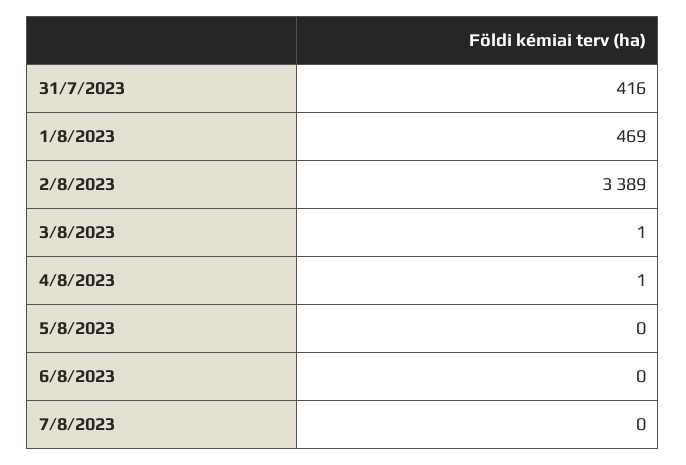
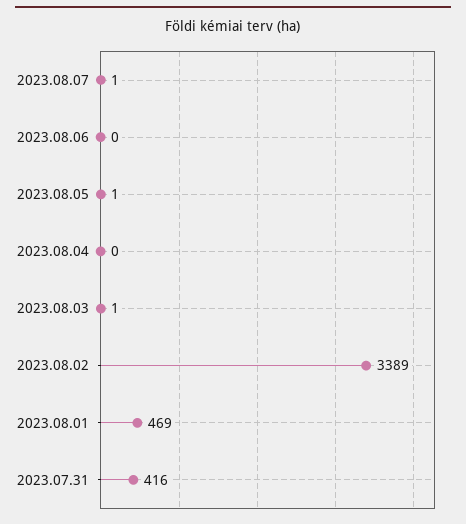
  {
    "31/7/2023": 416,
    "1/8/2023": 469,
    "2/8/2023": 3389,
    "3/8/2023": 1,
-   "4/8/2023": 1,
+   "4/8/2023": 0,
-   "5/8/2023": 0,
+   "5/8/2023": 1,
    "6/8/2023": 0,
-   "7/8/2023": 0
+   "7/8/2023": 1
  }

